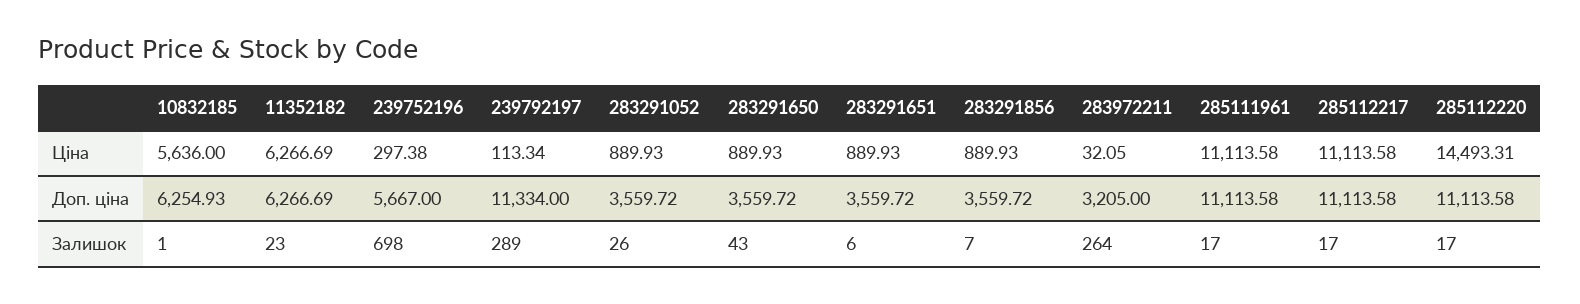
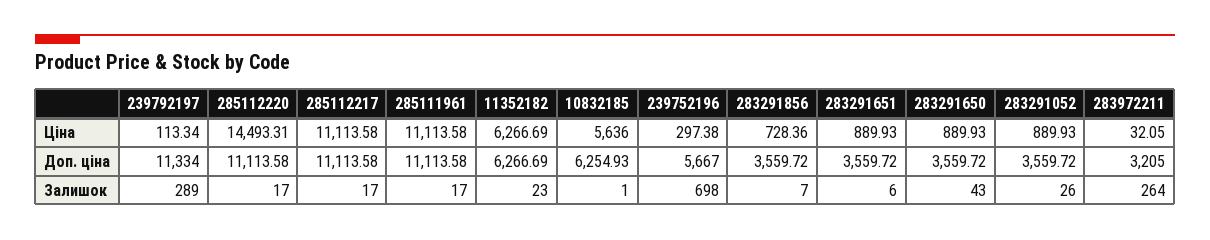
  {
    "10832185": {
      "Ціна": 5636,
      "Доп. ціна": 6254.93,
      "Залишок": 1
    },
    "11352182": {
      "Ціна": 6266.69,
      "Доп. ціна": 6266.69,
      "Залишок": 23
    },
    "239752196": {
      "Ціна": 297.38,
      "Доп. ціна": 5667,
      "Залишок": 698
    },
    "239792197": {
      "Ціна": 113.34,
      "Доп. ціна": 11334,
      "Залишок": 289
    },
    "283291052": {
      "Ціна": 889.93,
      "Доп. ціна": 3559.72,
      "Залишок": 26
    },
    "283291650": {
      "Ціна": 889.93,
      "Доп. ціна": 3559.72,
      "Залишок": 43
    },
    "283291651": {
      "Ціна": 889.93,
      "Доп. ціна": 3559.72,
      "Залишок": 6
    },
    "283291856": {
-     "Ціна": 889.93,
+     "Ціна": 728.36,
      "Доп. ціна": 3559.72,
      "Залишок": 7
    },
    "283972211": {
      "Ціна": 32.05,
      "Доп. ціна": 3205,
      "Залишок": 264
    },
    "285111961": {
      "Ціна": 11113.58,
      "Доп. ціна": 11113.58,
      "Залишок": 17
    },
    "285112217": {
      "Ціна": 11113.58,
      "Доп. ціна": 11113.58,
      "Залишок": 17
    },
    "285112220": {
      "Ціна": 14493.31,
      "Доп. ціна": 11113.58,
      "Залишок": 17
    }
  }

